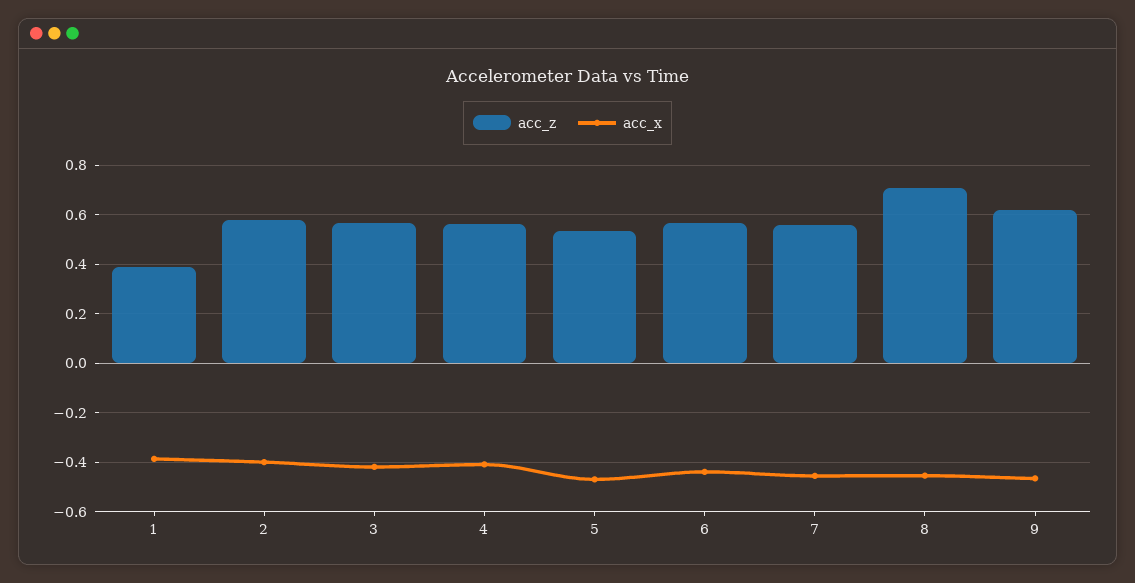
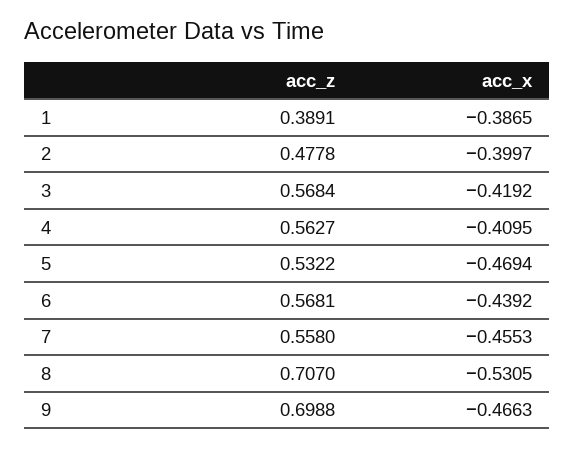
  {
    "acc_z": {
      "1": 0.3891,
-     "2": 0.575,
+     "2": 0.4778,
      "3": 0.5684,
      "4": 0.5627,
      "5": 0.5322,
      "6": 0.5681,
      "7": 0.558,
      "8": 0.707,
-     "9": 0.625
+     "9": 0.6988
    },
    "acc_x": {
      "1": -0.3865,
      "2": -0.3997,
      "3": -0.4192,
      "4": -0.4095,
      "5": -0.4694,
      "6": -0.4392,
      "7": -0.4553,
-     "8": -0.45,
+     "8": -0.5305,
      "9": -0.4663
    }
  }

